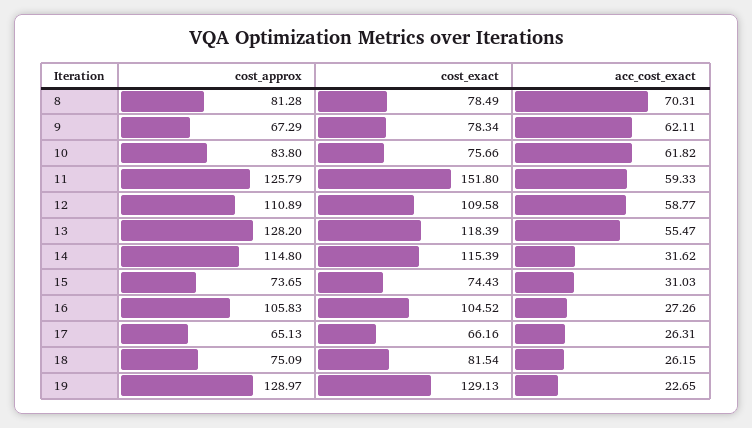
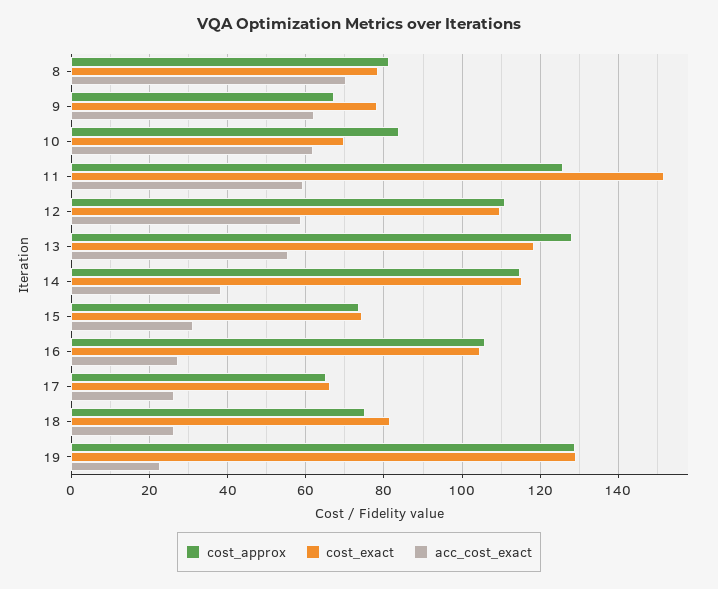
  {
    "cost_approx": {
      "8": 81.28,
      "9": 67.29,
      "10": 83.8,
      "11": 125.79,
      "12": 110.89,
      "13": 128.2,
      "14": 114.8,
      "15": 73.65,
      "16": 105.83,
      "17": 65.13,
      "18": 75.09,
      "19": 128.97
    },
    "cost_exact": {
      "8": 78.49,
      "9": 78.34,
-     "10": 75.66,
+     "10": 70,
      "11": 151.8,
      "12": 109.58,
      "13": 118.39,
      "14": 115.39,
      "15": 74.43,
      "16": 104.52,
      "17": 66.16,
      "18": 81.54,
      "19": 129.13
    },
    "acc_cost_exact": {
      "8": 70.31,
      "9": 62.11,
      "10": 61.82,
      "11": 59.33,
      "12": 58.77,
      "13": 55.47,
-     "14": 31.62,
+     "14": 38,
      "15": 31.03,
      "16": 27.26,
      "17": 26.31,
      "18": 26.15,
      "19": 22.65
    }
  }

